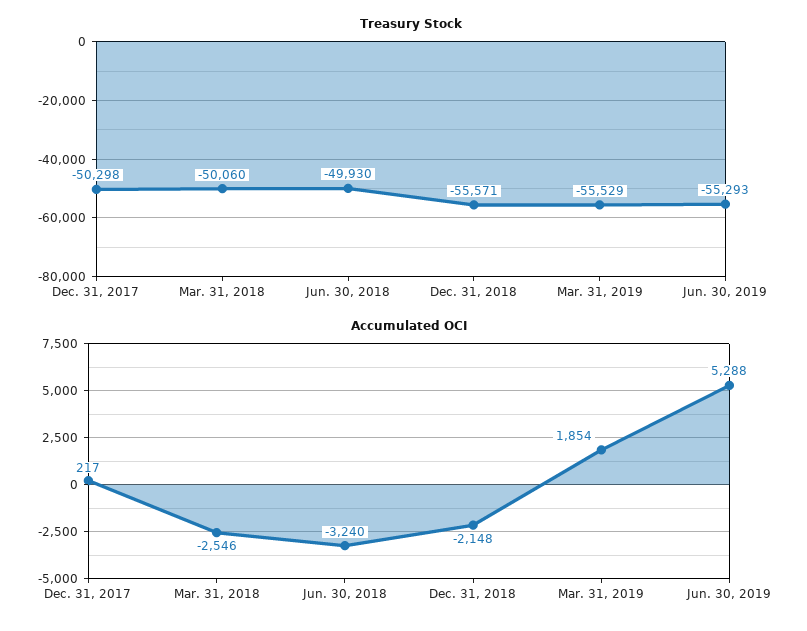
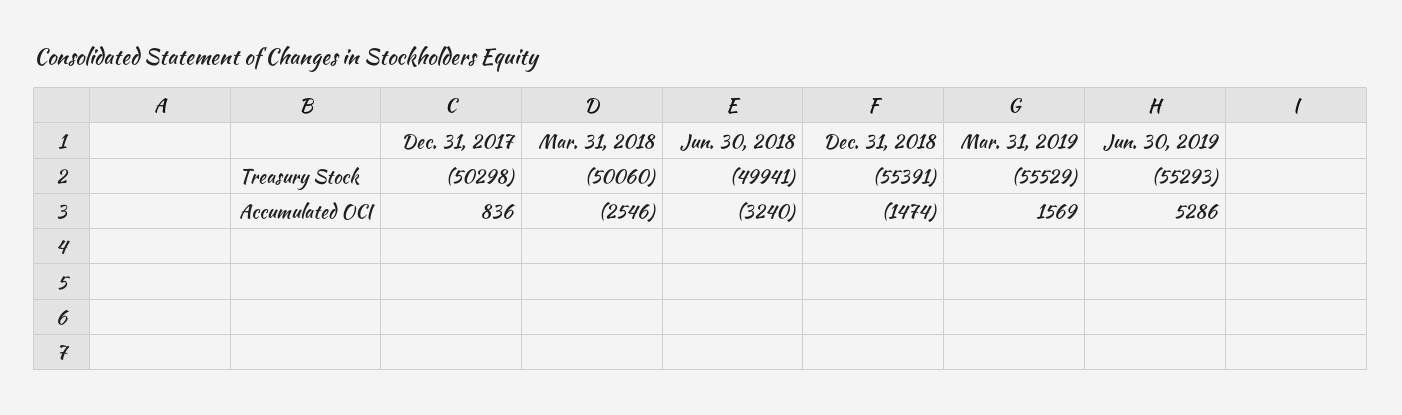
  {
    "Treasury Stock": {
      "Dec. 31, 2017": -50298,
      "Mar. 31, 2018": -50060,
-     "Jun. 30, 2018": -49930,
+     "Jun. 30, 2018": -49941,
-     "Dec. 31, 2018": -55571,
+     "Dec. 31, 2018": -55391,
      "Mar. 31, 2019": -55529,
      "Jun. 30, 2019": -55293
    },
    "Accumulated OCI": {
-     "Dec. 31, 2017": 217,
+     "Dec. 31, 2017": 836,
      "Mar. 31, 2018": -2546,
      "Jun. 30, 2018": -3240,
-     "Dec. 31, 2018": -2148,
+     "Dec. 31, 2018": -1474,
-     "Mar. 31, 2019": 1854,
+     "Mar. 31, 2019": 1569,
-     "Jun. 30, 2019": 5288
+     "Jun. 30, 2019": 5286
    }
  }

